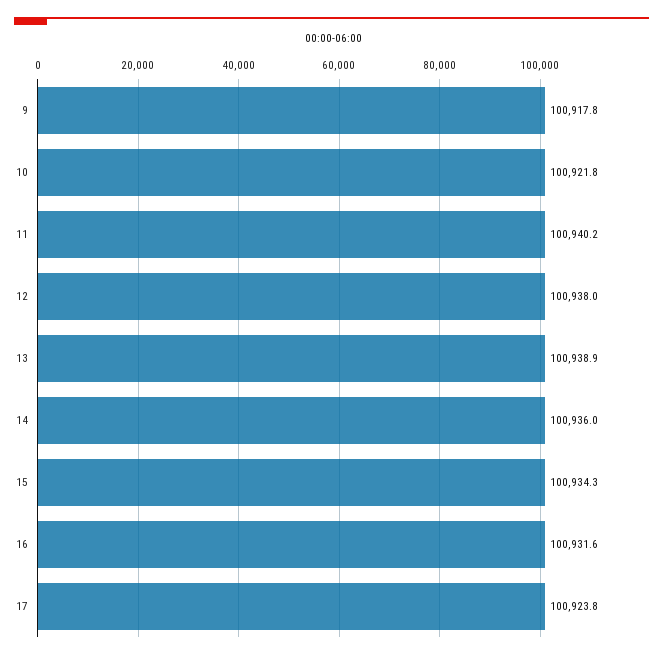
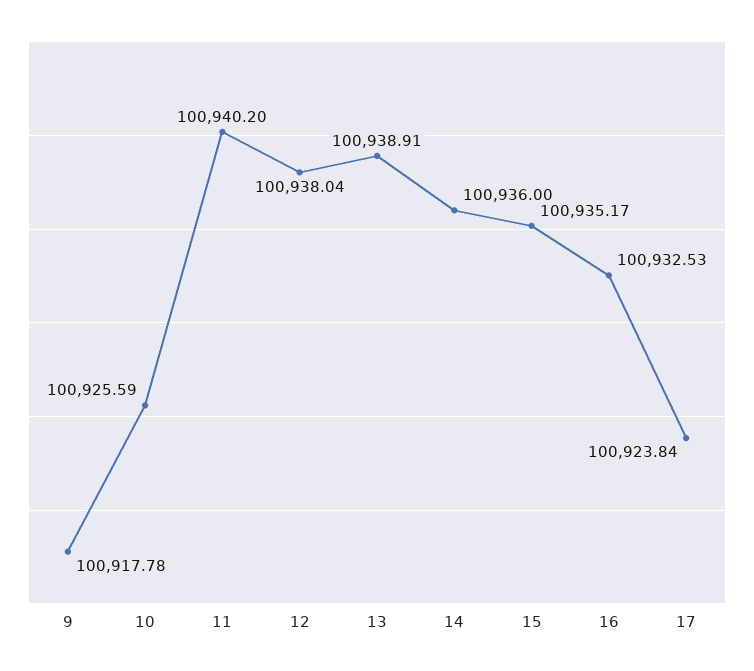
  {
    "9": 100917.78,
-   "10": 100921.8,
+   "10": 100925.59,
    "11": 100940.2,
    "12": 100938.04,
    "13": 100938.91,
    "14": 100936,
-   "15": 100934.3,
+   "15": 100935.17,
-   "16": 100931.6,
+   "16": 100932.53,
    "17": 100923.84
  }

